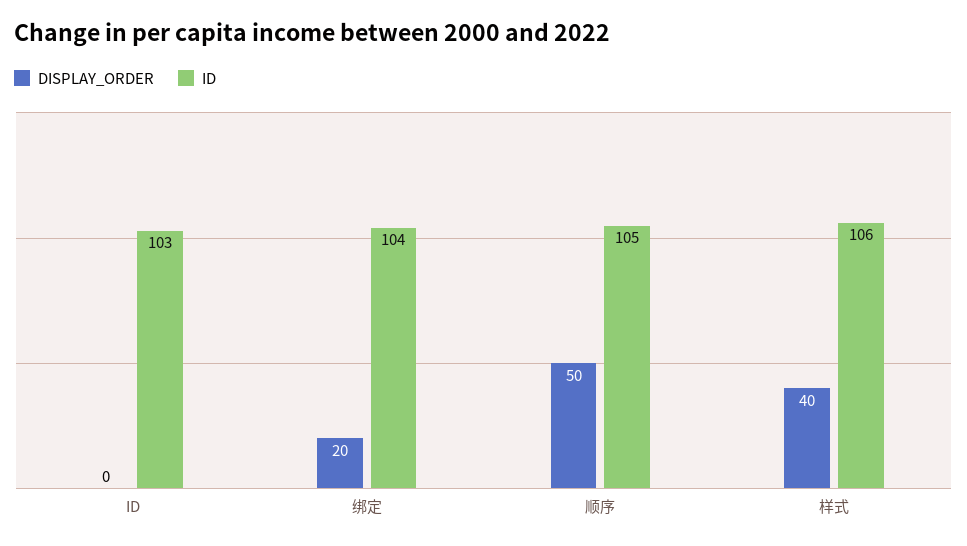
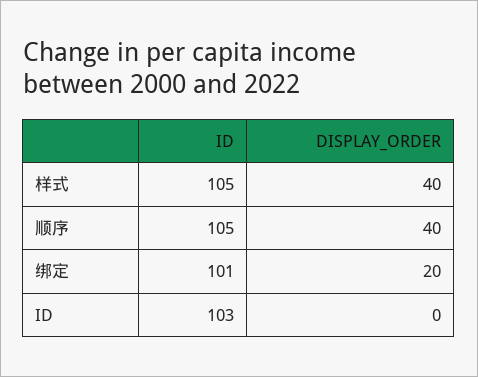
  {
    "DISPLAY_ORDER": {
      "ID": 0,
      "绑定": 20,
-     "顺序": 50,
+     "顺序": 40,
      "样式": 40
    },
    "ID": {
      "ID": 103,
-     "绑定": 104,
+     "绑定": 101,
      "顺序": 105,
-     "样式": 106
+     "样式": 105
    }
  }

